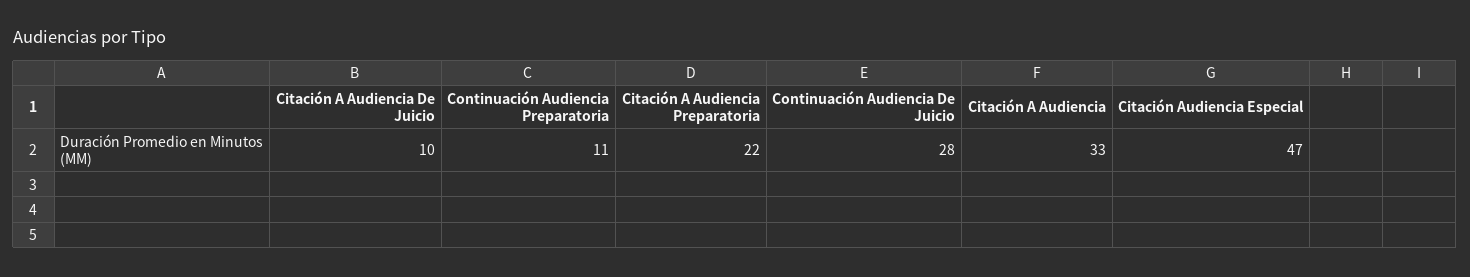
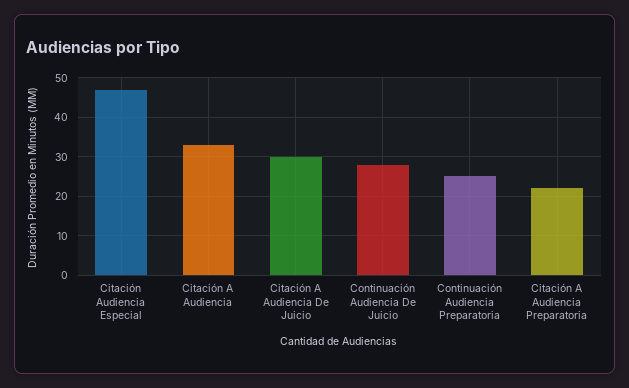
  {
-   "Citación A Audiencia De Juicio": 10,
+   "Citación A Audiencia De Juicio": 30,
-   "Continuación Audiencia Preparatoria": 11,
+   "Continuación Audiencia Preparatoria": 25,
    "Citación A Audiencia Preparatoria": 22,
    "Continuación Audiencia De Juicio": 28,
    "Citación A Audiencia": 33,
    "Citación Audiencia Especial": 47
  }

